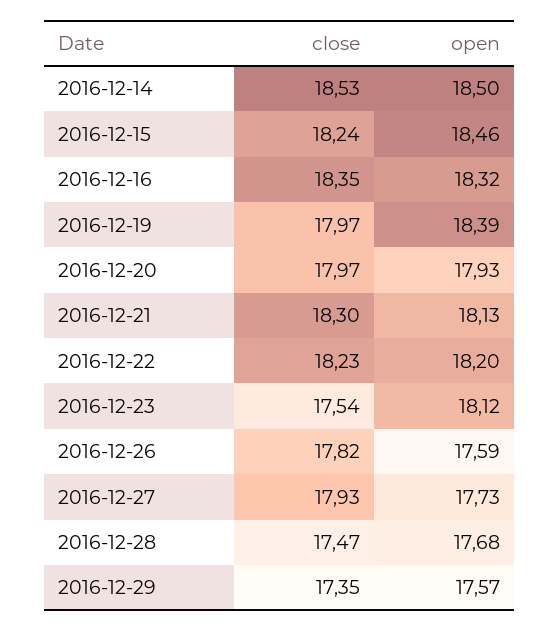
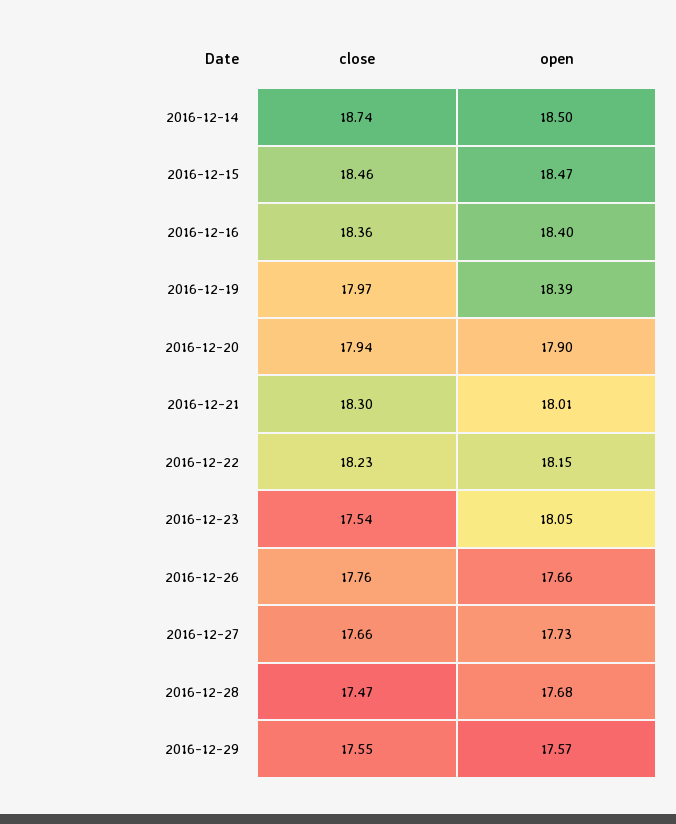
  {
    "close": {
-     "2016-12-14": 18.53,
+     "2016-12-14": 18.74,
-     "2016-12-15": 18.24,
+     "2016-12-15": 18.46,
-     "2016-12-16": 18.35,
+     "2016-12-16": 18.36,
      "2016-12-19": 17.97,
-     "2016-12-20": 17.97,
+     "2016-12-20": 17.94,
      "2016-12-21": 18.3,
      "2016-12-22": 18.23,
      "2016-12-23": 17.54,
-     "2016-12-26": 17.82,
+     "2016-12-26": 17.76,
-     "2016-12-27": 17.93,
+     "2016-12-27": 17.66,
      "2016-12-28": 17.47,
-     "2016-12-29": 17.35
+     "2016-12-29": 17.55
    },
    "open": {
      "2016-12-14": 18.5,
-     "2016-12-15": 18.46,
+     "2016-12-15": 18.47,
-     "2016-12-16": 18.32,
+     "2016-12-16": 18.4,
      "2016-12-19": 18.39,
-     "2016-12-20": 17.93,
+     "2016-12-20": 17.9,
-     "2016-12-21": 18.13,
+     "2016-12-21": 18.01,
-     "2016-12-22": 18.2,
+     "2016-12-22": 18.15,
-     "2016-12-23": 18.12,
+     "2016-12-23": 18.05,
-     "2016-12-26": 17.59,
+     "2016-12-26": 17.66,
      "2016-12-27": 17.73,
      "2016-12-28": 17.68,
      "2016-12-29": 17.57
    }
  }

